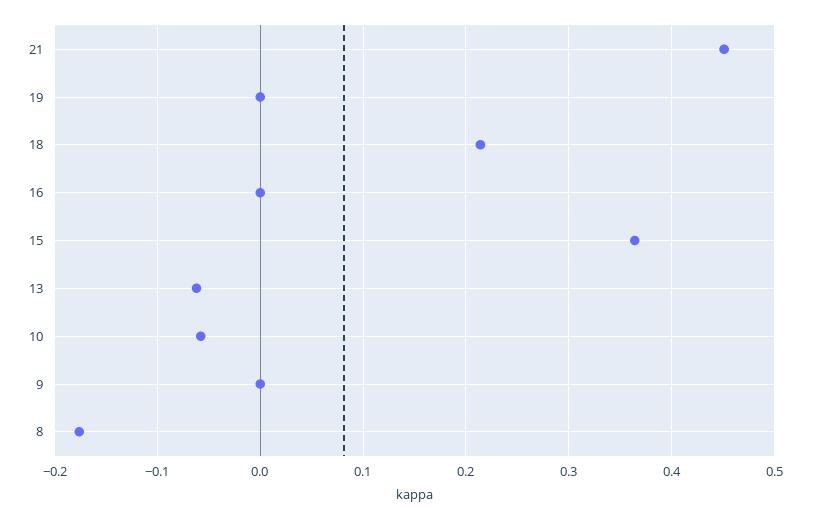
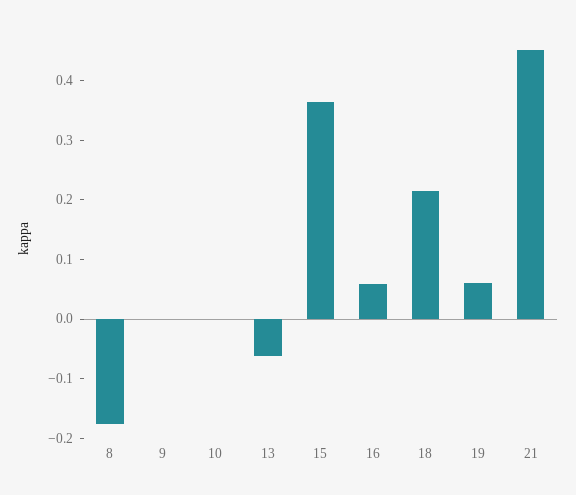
  {
    "21": 0.45,
-   "19": 0,
+   "19": 0.06,
    "18": 0.21,
-   "16": 0,
+   "16": 0.06,
    "15": 0.36,
    "13": -0.06,
-   "10": -0.06,
+   "10": 0,
    "9": 0,
    "8": -0.18
  }

